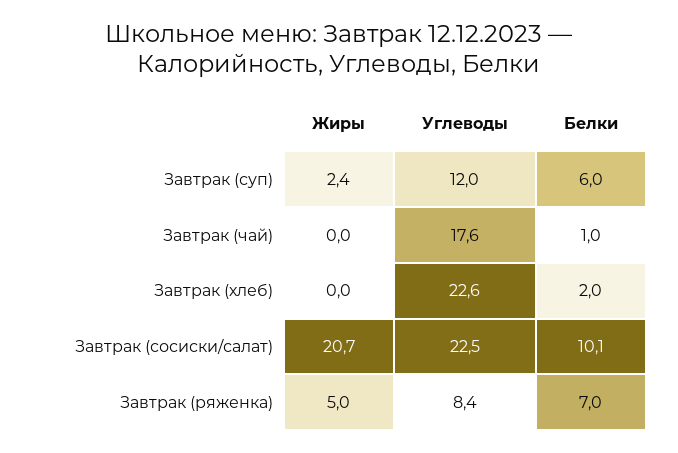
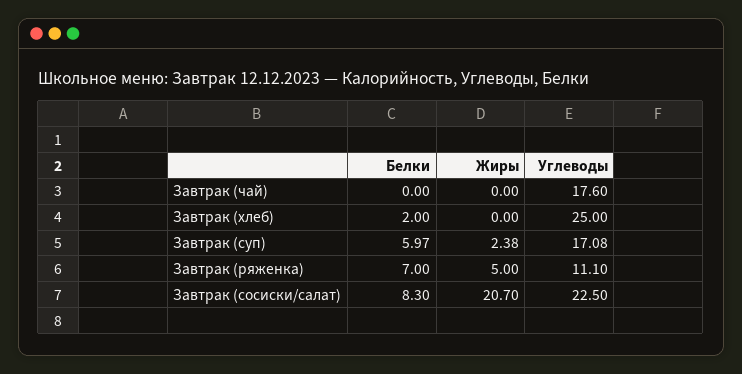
  {
    "Жиры": {
      "Завтрак (суп)": 2.38,
      "Завтрак (чай)": 0,
      "Завтрак (хлеб)": 0,
      "Завтрак (сосиски/салат)": 20.7,
      "Завтрак (ряженка)": 5
    },
    "Углеводы": {
-     "Завтрак (суп)": 12,
+     "Завтрак (суп)": 17.08,
      "Завтрак (чай)": 17.6,
-     "Завтрак (хлеб)": 22.6,
+     "Завтрак (хлеб)": 25,
      "Завтрак (сосиски/салат)": 22.5,
-     "Завтрак (ряженка)": 8.4
+     "Завтрак (ряженка)": 11.1
    },
    "Белки": {
      "Завтрак (суп)": 5.97,
-     "Завтрак (чай)": 1,
+     "Завтрак (чай)": 0,
      "Завтрак (хлеб)": 2,
-     "Завтрак (сосиски/салат)": 10.1,
+     "Завтрак (сосиски/салат)": 8.3,
      "Завтрак (ряженка)": 7
    }
  }

